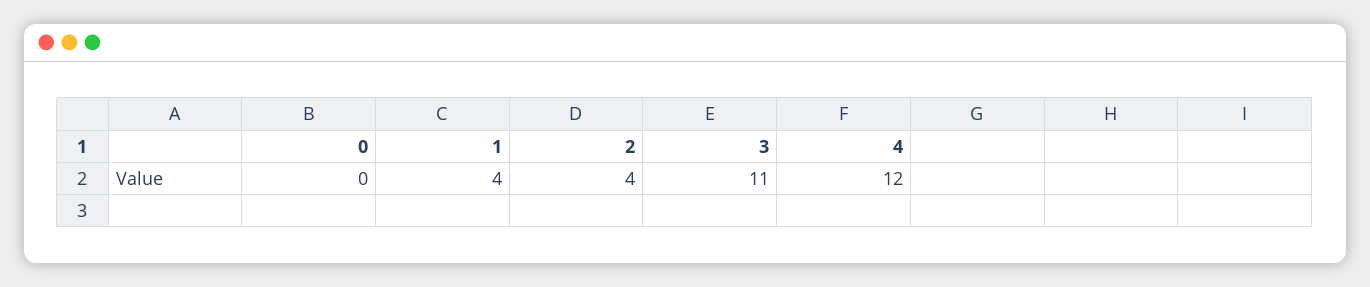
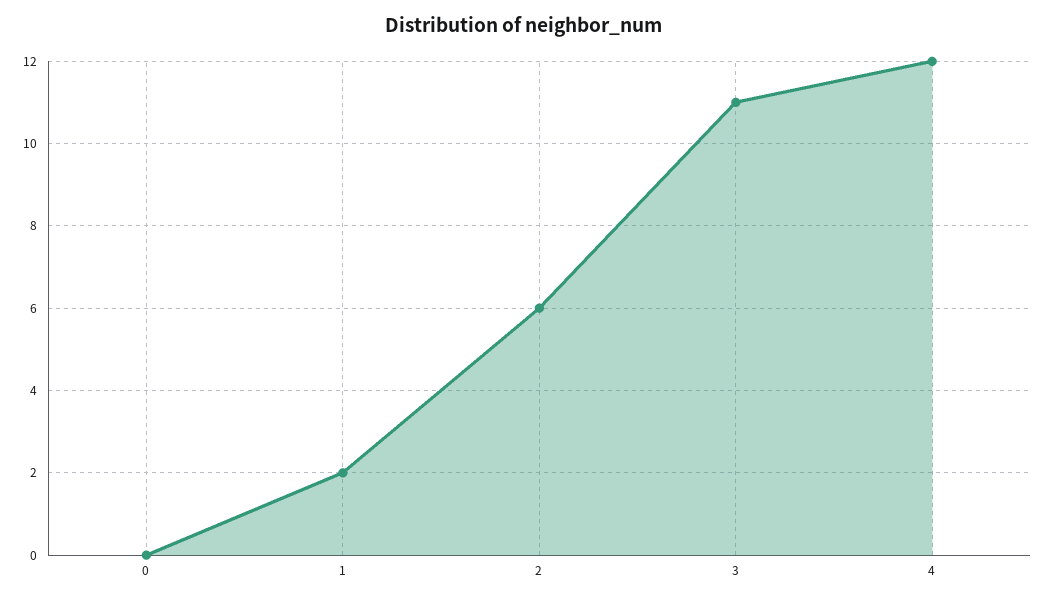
  {
    "0": 0,
-   "1": 4,
+   "1": 2,
-   "2": 4,
+   "2": 6,
    "3": 11,
    "4": 12
  }

